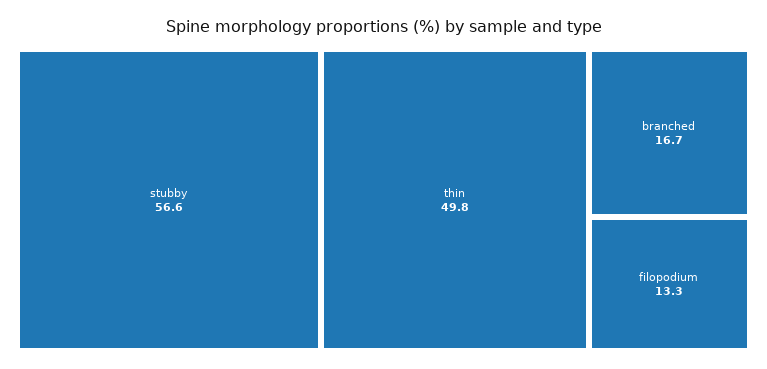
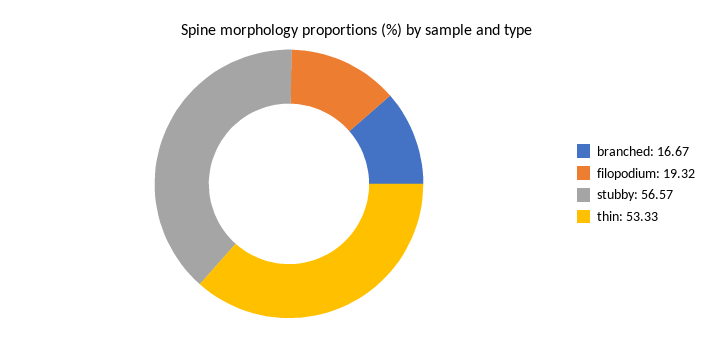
  {
    "stubby": 56.57,
-   "thin": 49.8,
+   "thin": 53.33,
    "branched": 16.67,
-   "filopodium": 13.3
+   "filopodium": 19.32
  }

